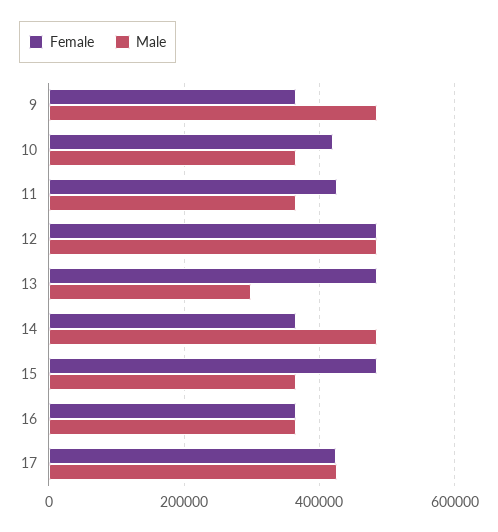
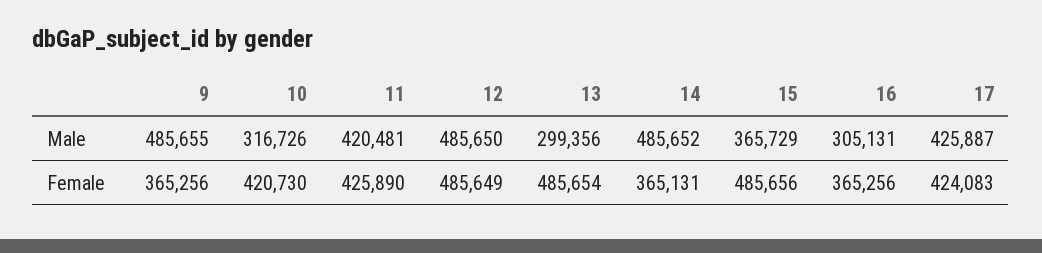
  {
    "Female": {
      "9": 365256,
      "10": 420730,
      "11": 425890,
      "12": 485649,
      "13": 485654,
      "14": 365131,
      "15": 485656,
      "16": 365256,
      "17": 424083
    },
    "Male": {
      "9": 485655,
-     "10": 360000,
+     "10": 316726,
-     "11": 360000,
+     "11": 420481,
      "12": 485650,
      "13": 299356,
      "14": 485652,
      "15": 365729,
-     "16": 360000,
+     "16": 305131,
      "17": 425887
    }
  }

